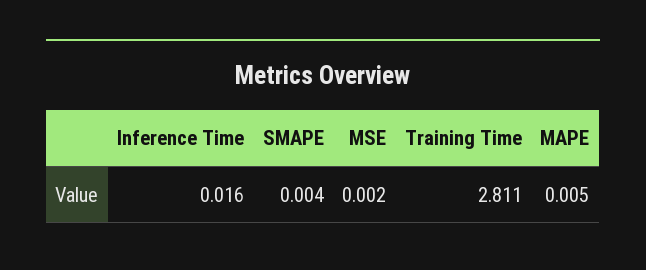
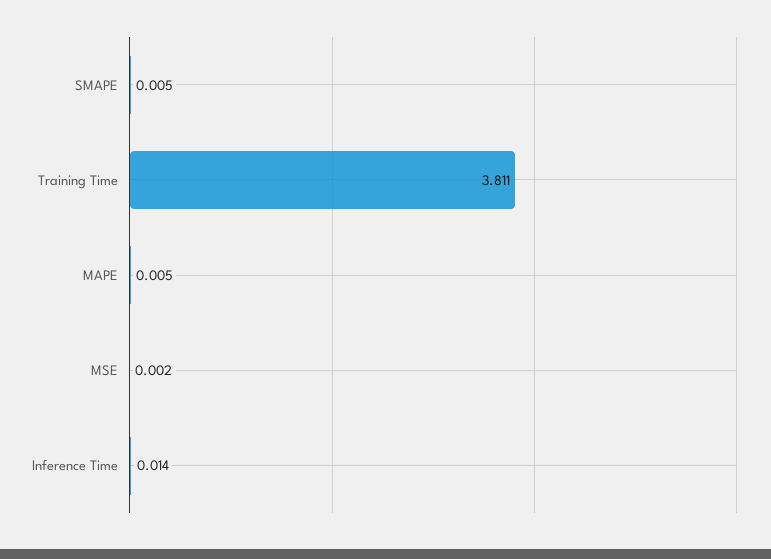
  {
-   "Inference Time": 0.016,
+   "Inference Time": 0.014,
-   "SMAPE": 0.004,
+   "SMAPE": 0.005,
    "MSE": 0.002,
-   "Training Time": 2.811,
+   "Training Time": 3.811,
    "MAPE": 0.005
  }

